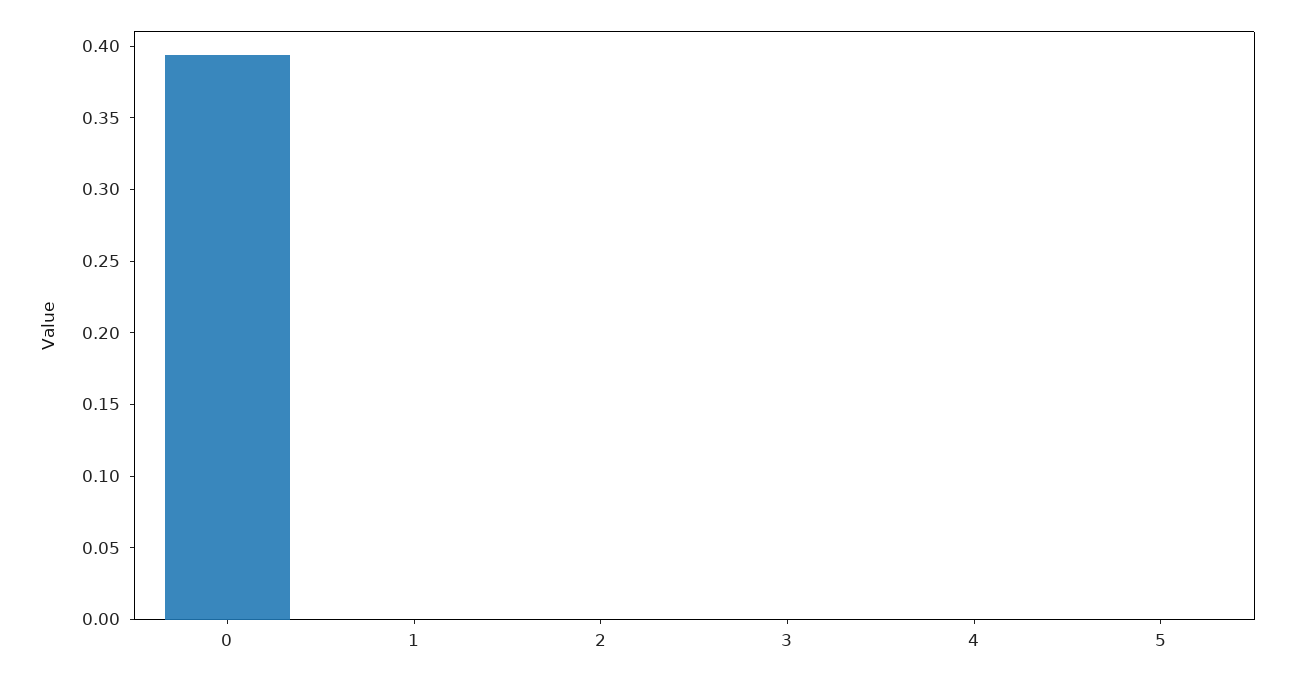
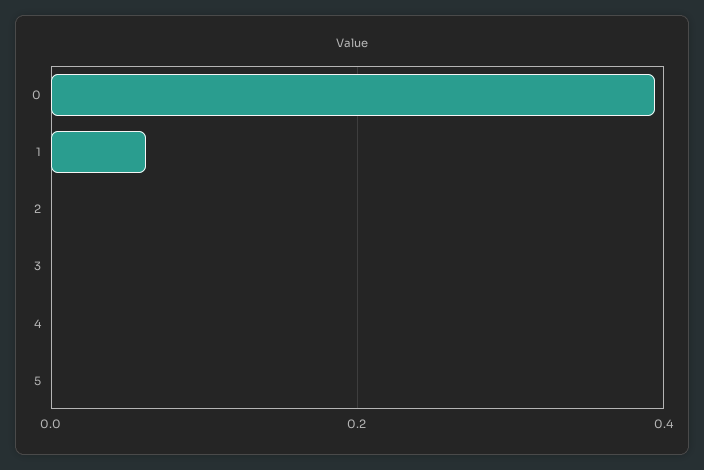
  {
    "0": 0.39,
-   "1": 0,
+   "1": 0.06,
    "2": 0,
    "3": 0,
    "4": 0,
    "5": 0
  }

